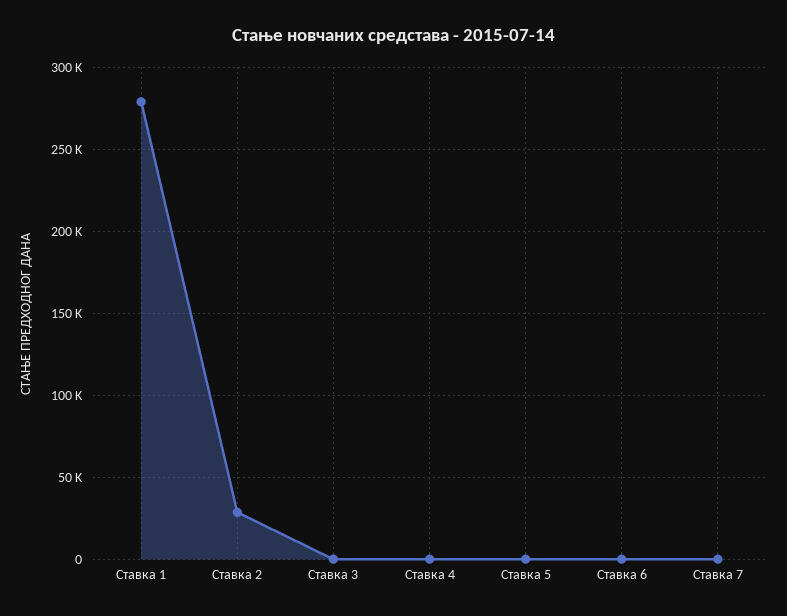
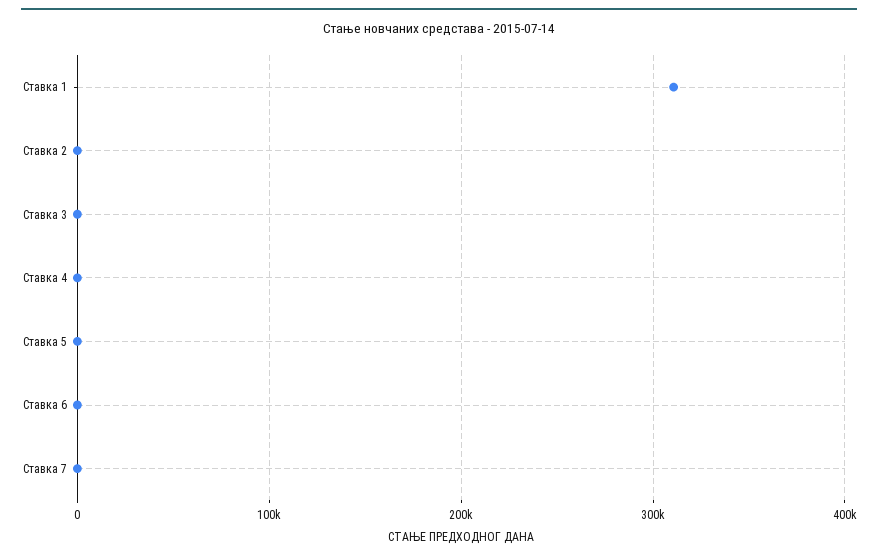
  {
-   "Ставка 1": 280000,
+   "Ставка 1": 310000,
-   "Ставка 2": 30000,
+   "Ставка 2": 0,
    "Ставка 3": 0,
    "Ставка 4": 0,
    "Ставка 5": 0,
    "Ставка 6": 0,
    "Ставка 7": 0
  }

